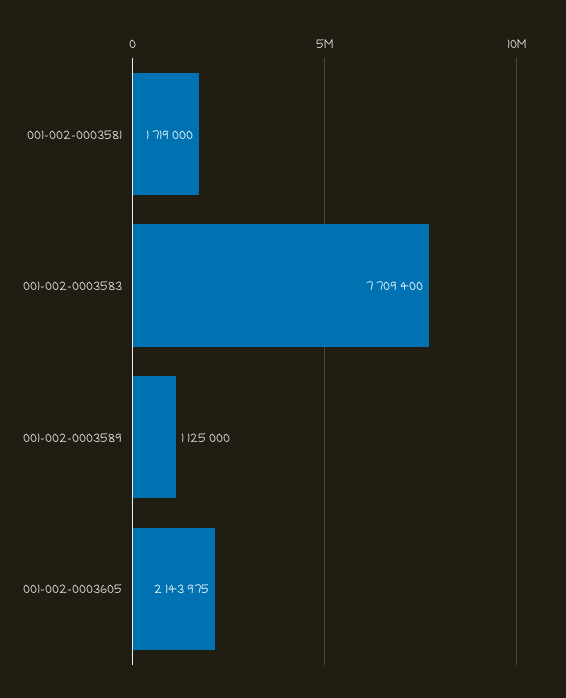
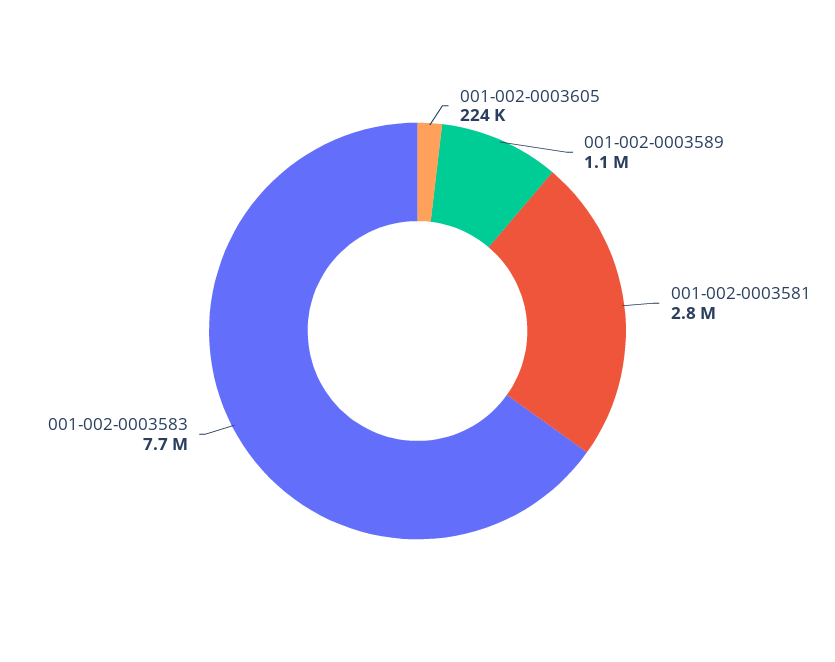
  {
-   "001-002-0003581": 1719000,
+   "001-002-0003581": 2800000,
    "001-002-0003583": 7709400,
    "001-002-0003589": 1125000,
-   "001-002-0003605": 2143975
+   "001-002-0003605": 224000
  }

